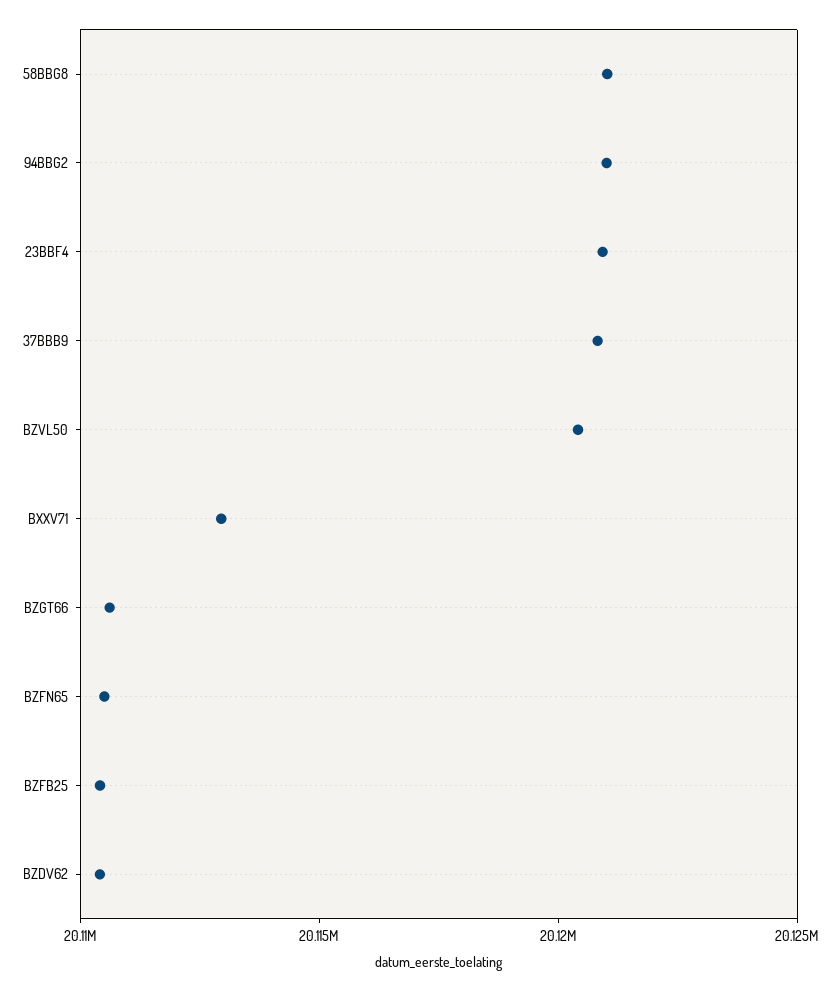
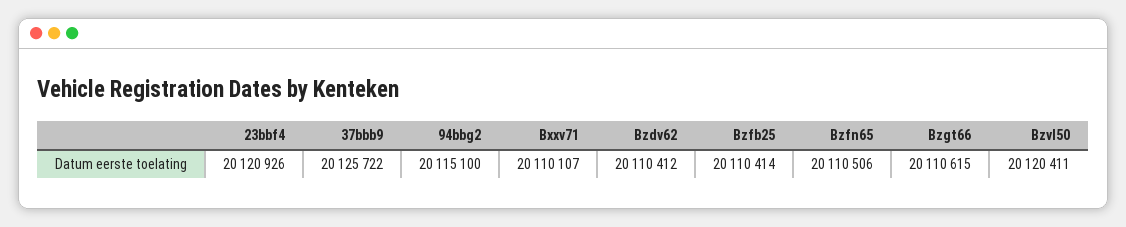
  {
-   "58BBG8": 20121000,
-   "94BBG2": 20121000,
+   "94BBG2": 20115100,
    "23BBF4": 20120926,
-   "37BBB9": 20121000,
+   "37BBB9": 20125722,
    "BZVL50": 20120411,
-   "BXXV71": 20113000,
+   "BXXV71": 20110107,
    "BZGT66": 20110615,
    "BZFN65": 20110506,
    "BZFB25": 20110414,
    "BZDV62": 20110412
  }

